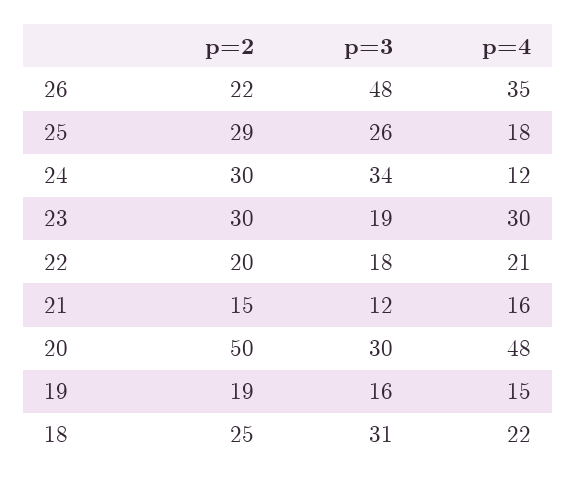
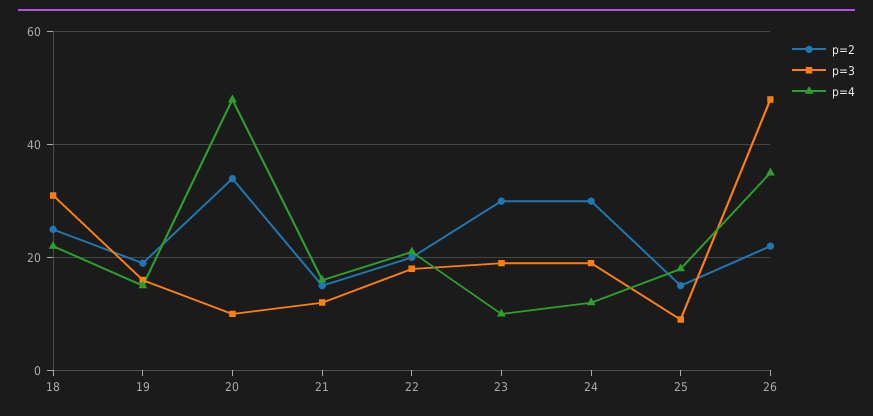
  {
    "p=2": {
      "26": 22,
-     "25": 29,
+     "25": 15,
      "24": 30,
      "23": 30,
      "22": 20,
      "21": 15,
-     "20": 50,
+     "20": 35,
      "19": 19,
      "18": 25
    },
    "p=3": {
      "26": 48,
-     "25": 26,
+     "25": 10,
-     "24": 34,
+     "24": 20,
      "23": 19,
      "22": 18,
      "21": 12,
-     "20": 30,
+     "20": 10,
      "19": 16,
      "18": 31
    },
    "p=4": {
      "26": 35,
      "25": 18,
      "24": 12,
-     "23": 30,
+     "23": 10,
      "22": 21,
      "21": 16,
      "20": 48,
      "19": 15,
      "18": 22
    }
  }

